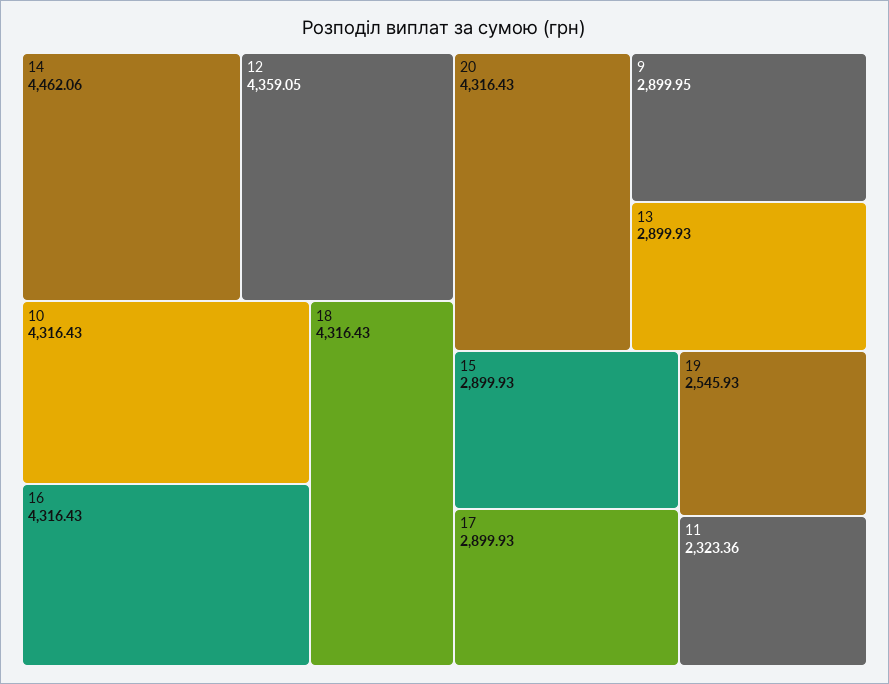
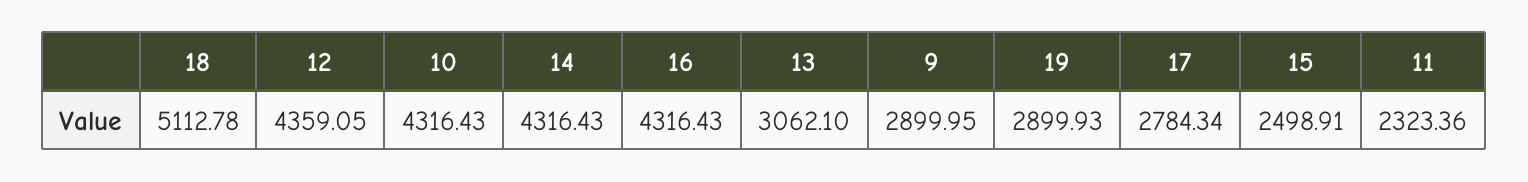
  {
-   "14": 4462.06,
+   "14": 4316.43,
    "12": 4359.05,
    "10": 4316.43,
    "16": 4316.43,
-   "18": 4316.43,
+   "18": 5112.78,
-   "20": 4316.43,
    "9": 2899.95,
-   "13": 2899.93,
+   "13": 3062.1,
-   "15": 2899.93,
+   "15": 2498.91,
-   "17": 2899.93,
+   "17": 2784.34,
-   "19": 2545.93,
+   "19": 2899.93,
    "11": 2323.36
  }

